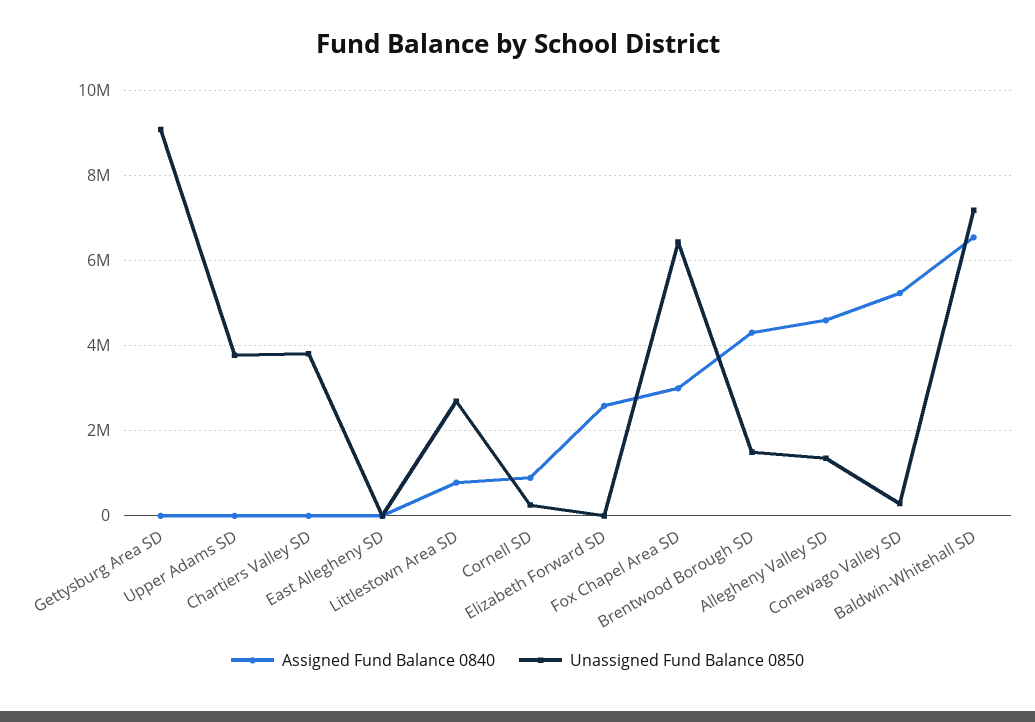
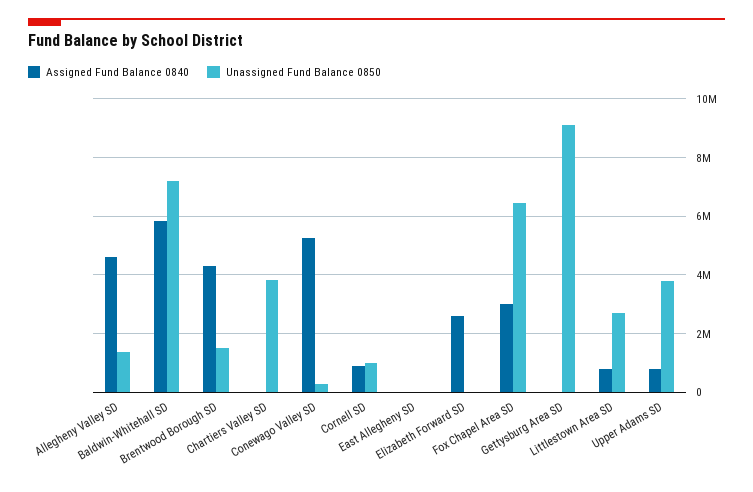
  {
    "Assigned Fund Balance 0840": {
      "Gettysburg Area SD": 0,
-     "Upper Adams SD": 0,
+     "Upper Adams SD": 750000,
      "Chartiers Valley SD": 0,
      "East Allegheny SD": 0,
      "Littlestown Area SD": 800000,
      "Cornell SD": 800000,
      "Elizabeth Forward SD": 2600000,
      "Fox Chapel Area SD": 3000000,
      "Brentwood Borough SD": 4400000,
      "Allegheny Valley SD": 4600000,
      "Conewago Valley SD": 5200000,
-     "Baldwin-Whitehall SD": 6600000
+     "Baldwin-Whitehall SD": 5750000
    },
    "Unassigned Fund Balance 0850": {
      "Gettysburg Area SD": 9000000,
      "Upper Adams SD": 3800000,
      "Chartiers Valley SD": 3800000,
      "East Allegheny SD": 0,
      "Littlestown Area SD": 2600000,
-     "Cornell SD": 200000,
+     "Cornell SD": 1000000,
      "Elizabeth Forward SD": 0,
      "Fox Chapel Area SD": 6400000,
      "Brentwood Borough SD": 1600000,
      "Allegheny Valley SD": 1400000,
      "Conewago Valley SD": 200000,
      "Baldwin-Whitehall SD": 7200000
    }
  }

